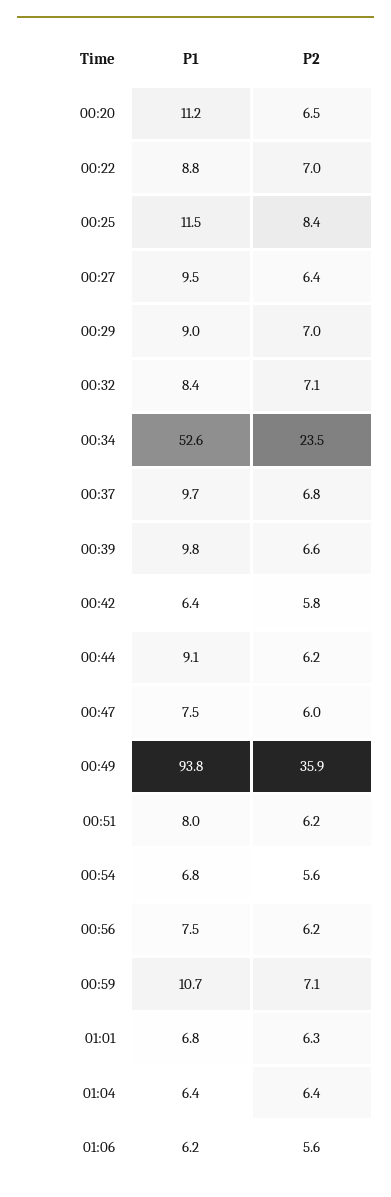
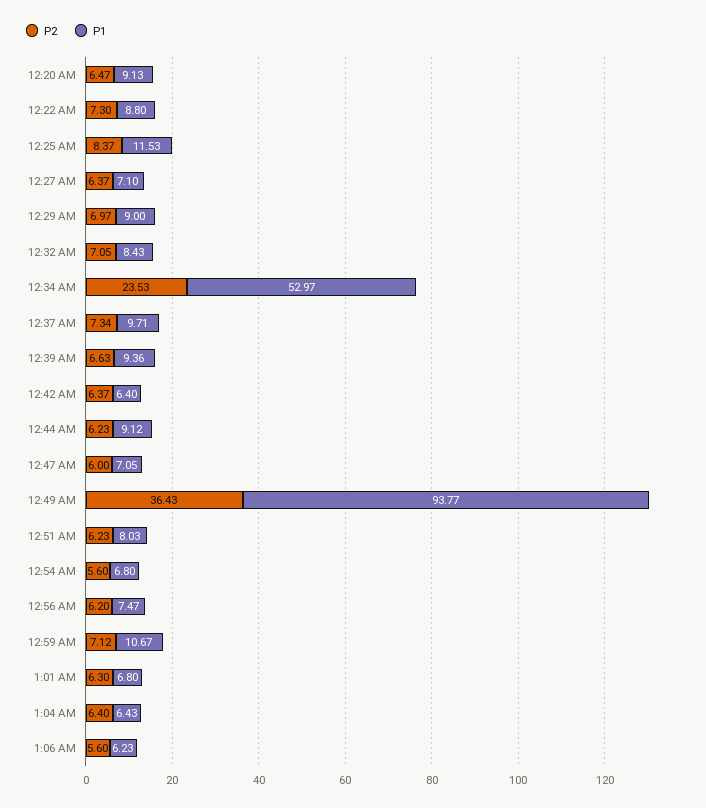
  {
    "P1": {
-     "00:20": 11.2,
+     "00:20": 9.13,
      "00:22": 8.8,
      "00:25": 11.53,
-     "00:27": 9.5,
+     "00:27": 7.1,
      "00:29": 9,
      "00:32": 8.43,
-     "00:34": 52.6,
+     "00:34": 52.97,
      "00:37": 9.71,
-     "00:39": 9.8,
+     "00:39": 9.36,
      "00:42": 6.4,
      "00:44": 9.12,
-     "00:47": 7.5,
+     "00:47": 7.05,
      "00:49": 93.77,
      "00:51": 8.03,
      "00:54": 6.8,
      "00:56": 7.47,
      "00:59": 10.67,
      "01:01": 6.8,
      "01:04": 6.43,
      "01:06": 6.23
    },
    "P2": {
      "00:20": 6.47,
-     "00:22": 7,
+     "00:22": 7.3,
      "00:25": 8.37,
      "00:27": 6.37,
      "00:29": 6.97,
      "00:32": 7.05,
      "00:34": 23.53,
-     "00:37": 6.8,
+     "00:37": 7.34,
      "00:39": 6.63,
-     "00:42": 5.8,
+     "00:42": 6.37,
      "00:44": 6.23,
      "00:47": 6,
-     "00:49": 35.9,
+     "00:49": 36.43,
      "00:51": 6.23,
      "00:54": 5.6,
      "00:56": 6.2,
      "00:59": 7.12,
      "01:01": 6.3,
      "01:04": 6.4,
      "01:06": 5.6
    }
  }

